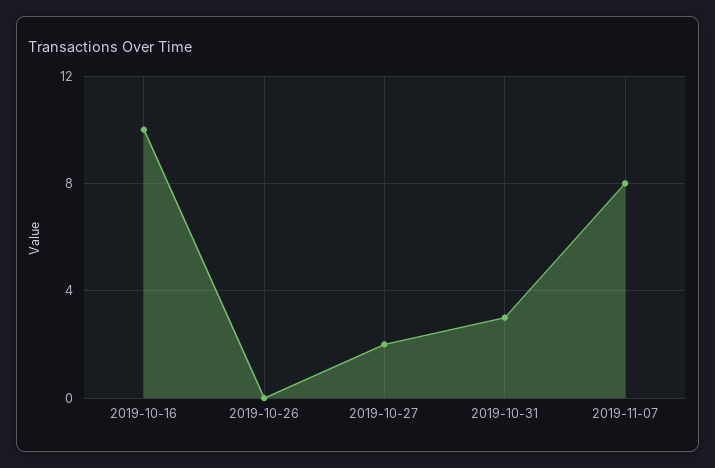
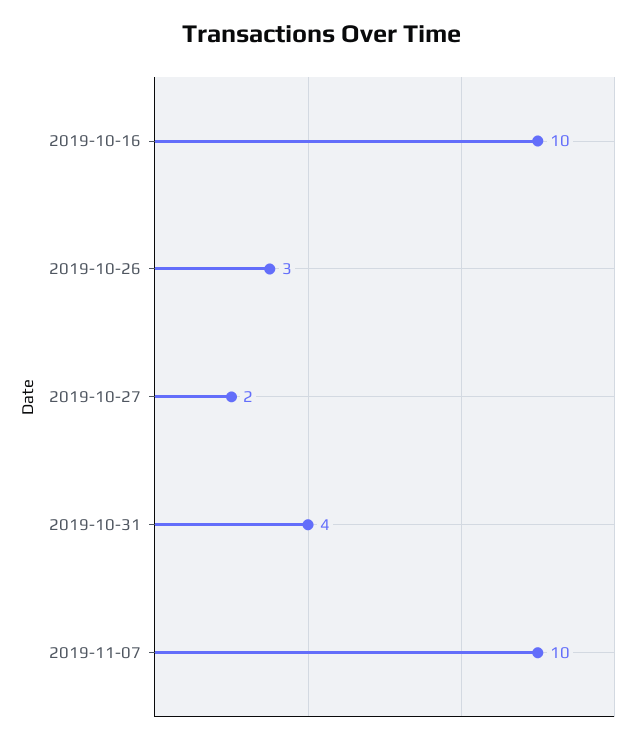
  {
    "2019-10-16": 10,
-   "2019-10-26": 0,
+   "2019-10-26": 3,
    "2019-10-27": 2,
-   "2019-10-31": 3,
+   "2019-10-31": 4,
-   "2019-11-07": 8
+   "2019-11-07": 10
  }

